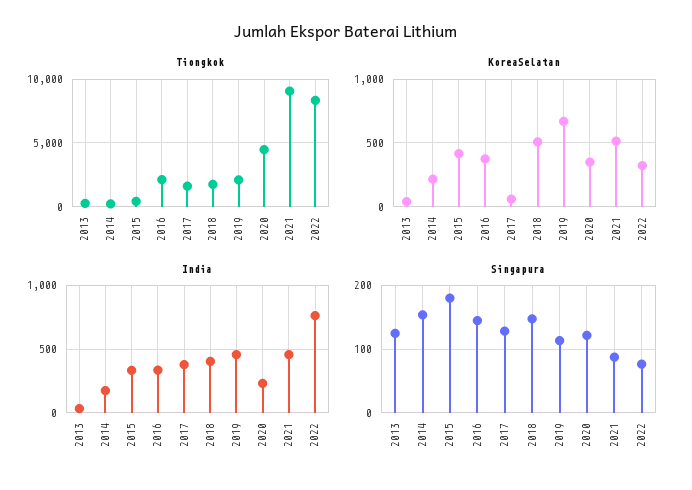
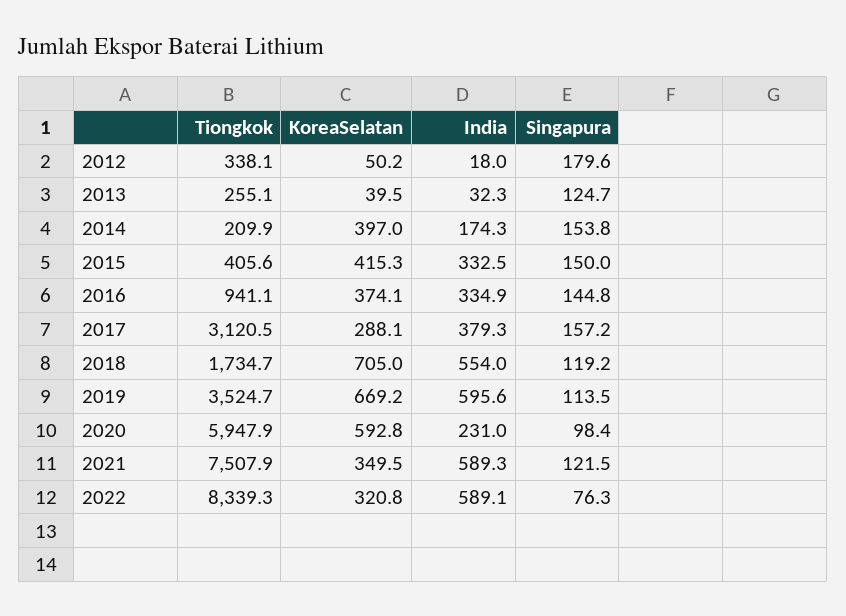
  {
    "Tiongkok": {
      "2013": 255.1,
      "2014": 209.9,
      "2015": 405.6,
-     "2016": 2000,
+     "2016": 941.1,
-     "2017": 1500,
+     "2017": 3120.5,
      "2018": 1734.7,
-     "2019": 2000,
+     "2019": 3524.7,
-     "2020": 4500,
+     "2020": 5947.9,
-     "2021": 9000,
+     "2021": 7507.9,
-     "2022": 8339.3
+     "2022": 8339.3,
+     "2012": 338.1
    },
    "KoreaSelatan": {
      "2013": 39.5,
-     "2014": 200,
+     "2014": 397,
      "2015": 415.3,
      "2016": 374.1,
-     "2017": 50,
+     "2017": 288.1,
-     "2018": 500,
+     "2018": 705,
      "2019": 669.2,
-     "2020": 350,
+     "2020": 592.8,
-     "2021": 500,
+     "2021": 349.5,
-     "2022": 320.8
+     "2022": 320.8,
+     "2012": 50.2
    },
    "India": {
      "2013": 32.3,
      "2014": 174.3,
      "2015": 332.5,
      "2016": 334.9,
      "2017": 379.3,
-     "2018": 400,
+     "2018": 554,
-     "2019": 450,
+     "2019": 595.6,
      "2020": 231,
-     "2021": 450,
+     "2021": 589.3,
-     "2022": 750
+     "2022": 589.1,
+     "2012": 18
    },
    "Singapura": {
      "2013": 124.7,
      "2014": 153.8,
-     "2015": 180,
+     "2015": 150,
      "2016": 144.8,
-     "2017": 130,
+     "2017": 157.2,
-     "2018": 150,
+     "2018": 119.2,
      "2019": 113.5,
-     "2020": 120,
+     "2020": 98.4,
-     "2021": 90,
+     "2021": 121.5,
-     "2022": 76.3
+     "2022": 76.3,
+     "2012": 179.6
    }
  }

